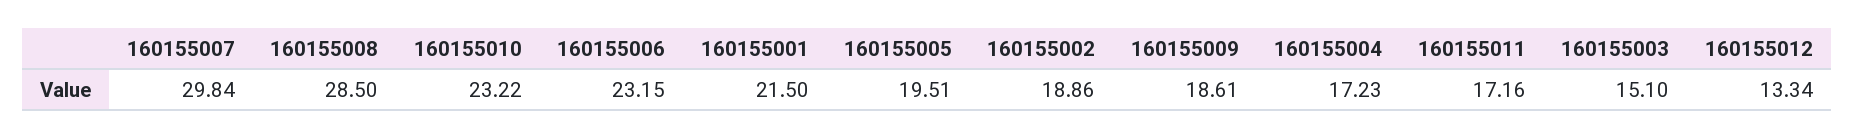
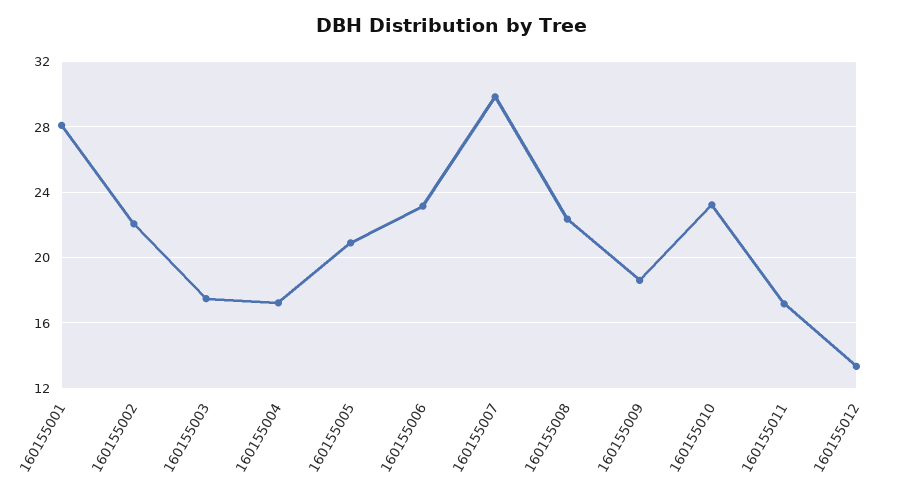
  {
    "160155007": 29.84,
-   "160155008": 28.5,
+   "160155008": 22.5,
    "160155010": 23.22,
    "160155006": 23.15,
-   "160155001": 21.5,
+   "160155001": 28,
-   "160155005": 19.51,
+   "160155005": 21,
-   "160155002": 18.86,
+   "160155002": 22,
    "160155009": 18.61,
    "160155004": 17.23,
    "160155011": 17.16,
-   "160155003": 15.1,
+   "160155003": 17.5,
    "160155012": 13.34
  }

